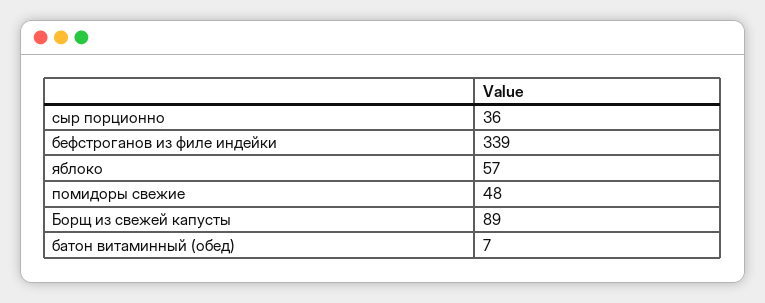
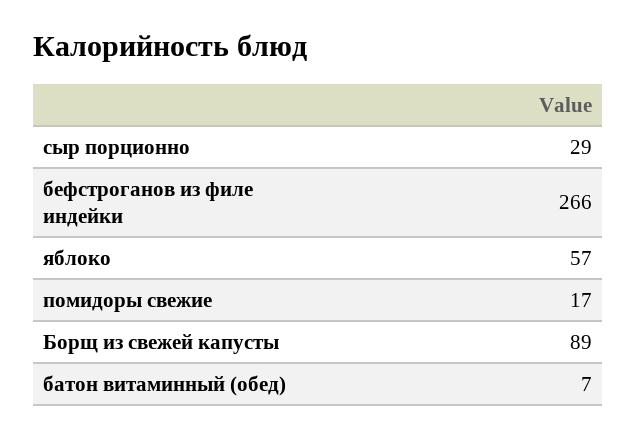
  {
-   "сыр порционно": 36,
+   "сыр порционно": 29,
-   "бефстроганов из филе индейки": 339,
+   "бефстроганов из филе индейки": 266,
    "яблоко": 57,
-   "помидоры свежие": 48,
+   "помидоры свежие": 17,
    "Борщ из свежей капусты": 89,
    "батон витаминный (обед)": 7
  }

